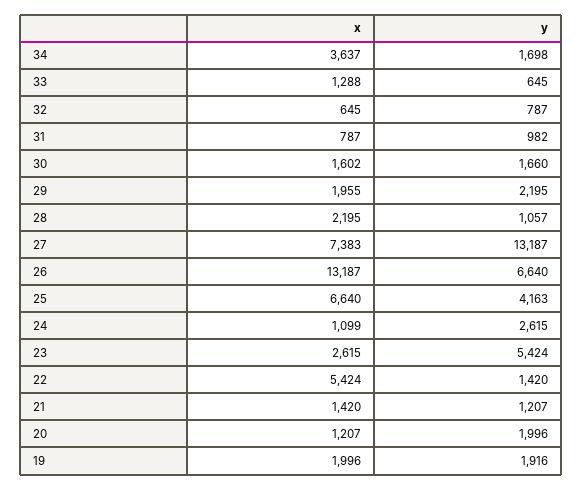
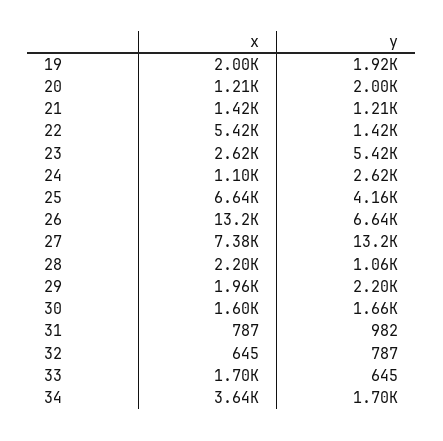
  {
    "x": {
      "34": 3637,
-     "33": 1288,
+     "33": 1700,
      "32": 645,
      "31": 787,
      "30": 1602,
      "29": 1955,
      "28": 2195,
      "27": 7383,
      "26": 13187,
      "25": 6640,
      "24": 1099,
      "23": 2615,
      "22": 5424,
      "21": 1420,
      "20": 1207,
      "19": 1996
    },
    "y": {
      "34": 1698,
      "33": 645,
      "32": 787,
      "31": 982,
      "30": 1660,
      "29": 2195,
      "28": 1057,
      "27": 13187,
      "26": 6640,
      "25": 4163,
      "24": 2615,
      "23": 5424,
      "22": 1420,
      "21": 1207,
      "20": 1996,
      "19": 1916
    }
  }

